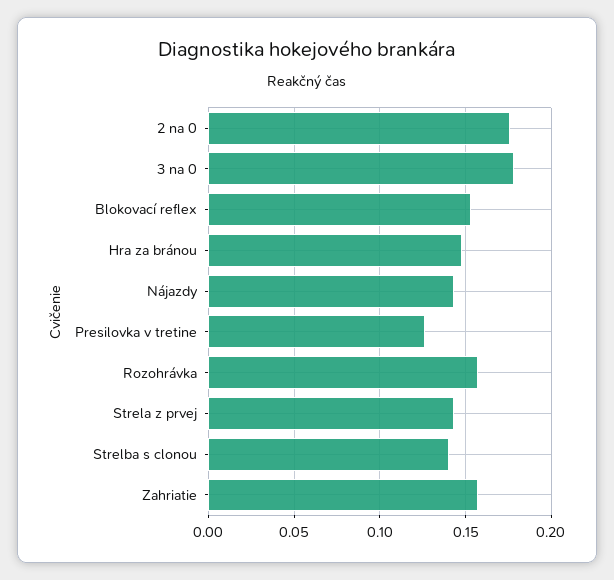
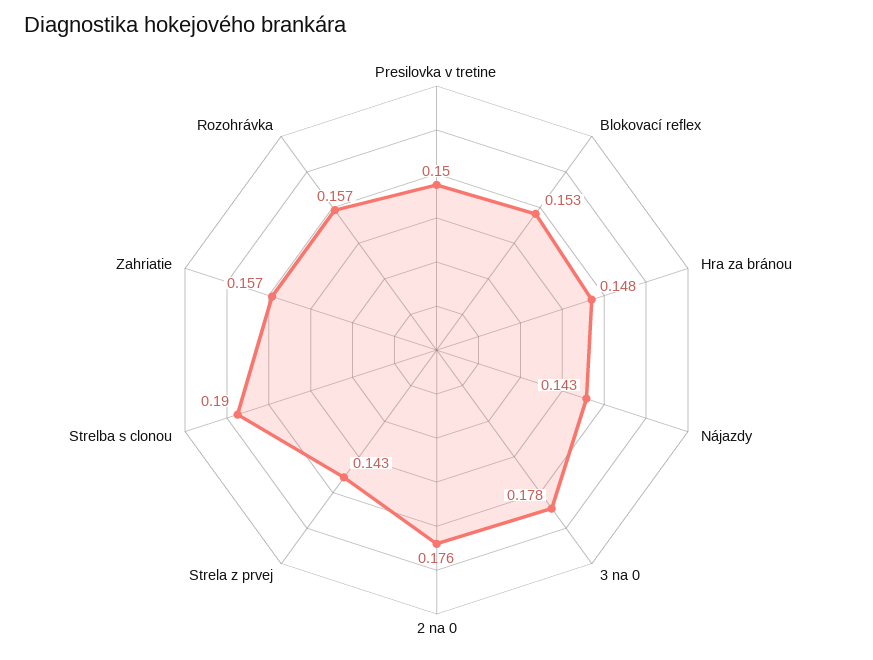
  {
    "2 na 0": 0.176,
    "3 na 0": 0.178,
    "Blokovací reflex": 0.153,
    "Hra za bránou": 0.148,
    "Nájazdy": 0.143,
-   "Presilovka v tretine": 0.125,
+   "Presilovka v tretine": 0.15,
    "Rozohrávka": 0.157,
    "Strela z prvej": 0.143,
-   "Strelba s clonou": 0.14,
+   "Strelba s clonou": 0.19,
    "Zahriatie": 0.157
  }

